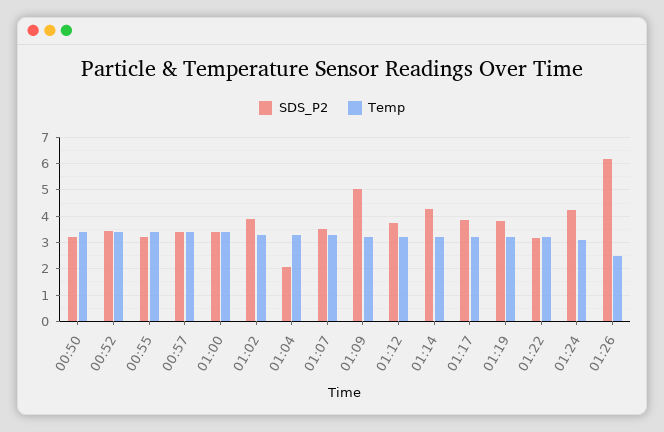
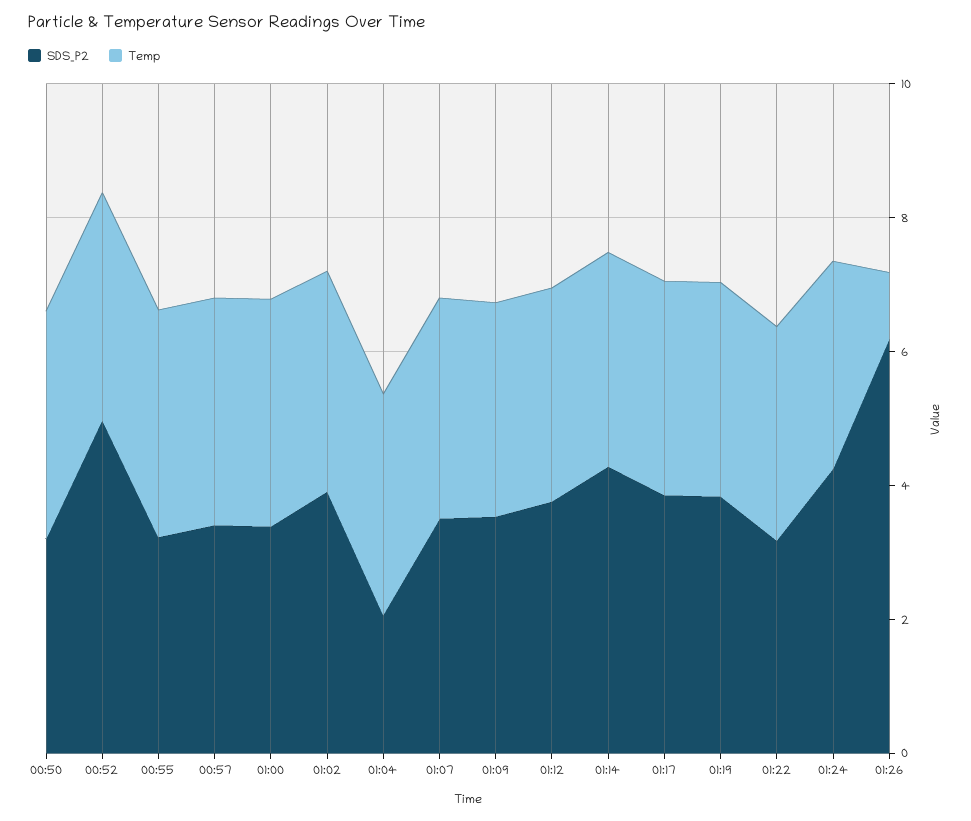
  {
    "SDS_P2": {
      "00:50": 3.25,
-     "00:52": 3.5,
+     "00:52": 5,
      "00:55": 3.25,
      "00:57": 3.5,
      "01:00": 3.5,
      "01:02": 4,
      "01:04": 2,
      "01:07": 3.5,
-     "01:09": 5,
+     "01:09": 3.5,
      "01:12": 3.75,
      "01:14": 4.25,
      "01:17": 3.75,
      "01:19": 3.75,
      "01:22": 3.25,
      "01:24": 4.25,
      "01:26": 6.25
    },
    "Temp": {
      "00:50": 3.5,
      "00:52": 3.5,
      "00:55": 3.5,
      "00:57": 3.5,
      "01:00": 3.5,
      "01:02": 3.25,
      "01:04": 3.25,
      "01:07": 3.25,
      "01:09": 3.25,
      "01:12": 3.25,
      "01:14": 3.25,
      "01:17": 3.25,
      "01:19": 3.25,
      "01:22": 3.25,
      "01:24": 3,
-     "01:26": 2.5
+     "01:26": 1
    }
  }

